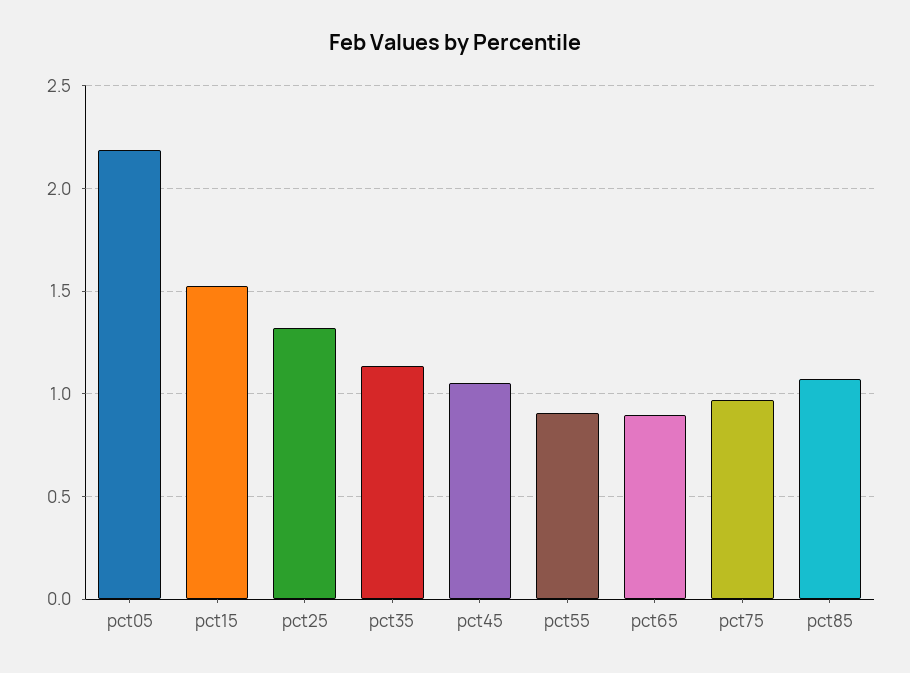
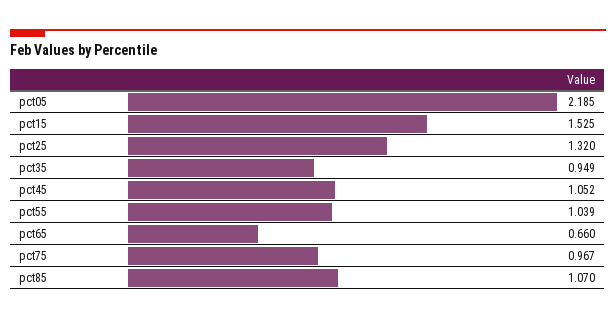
  {
    "pct05": 2.185,
    "pct15": 1.525,
    "pct25": 1.32,
-   "pct35": 1.15,
+   "pct35": 0.949,
    "pct45": 1.052,
-   "pct55": 0.9,
+   "pct55": 1.039,
-   "pct65": 0.9,
+   "pct65": 0.66,
    "pct75": 0.967,
    "pct85": 1.07
  }

